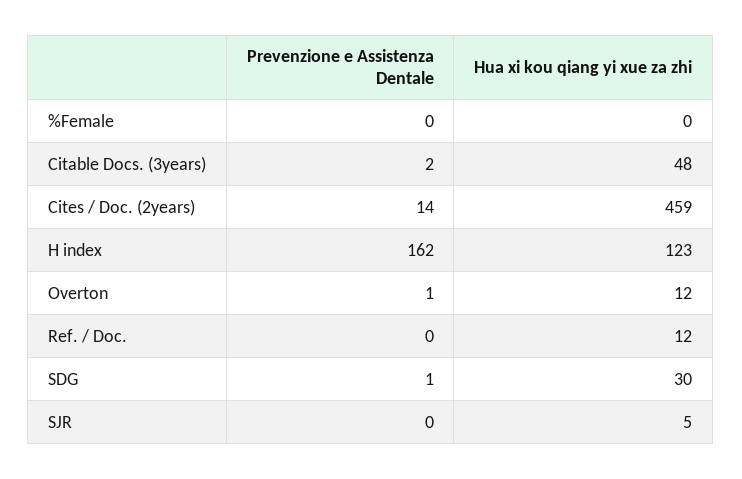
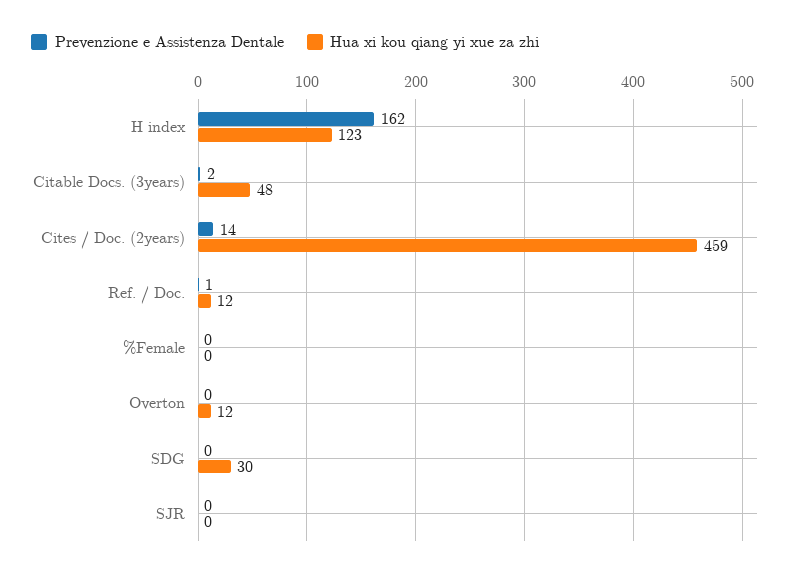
  {
    "Prevenzione e Assistenza Dentale": {
      "%Female": 0,
      "Citable Docs. (3years)": 2,
      "Cites / Doc. (2years)": 14,
      "H index": 162,
-     "Overton": 1,
+     "Overton": 0,
-     "Ref. / Doc.": 0,
+     "Ref. / Doc.": 1,
-     "SDG": 1,
+     "SDG": 0,
      "SJR": 0
    },
    "Hua xi kou qiang yi xue za zhi": {
      "%Female": 0,
      "Citable Docs. (3years)": 48,
      "Cites / Doc. (2years)": 459,
      "H index": 123,
      "Overton": 12,
      "Ref. / Doc.": 12,
      "SDG": 30,
-     "SJR": 5
+     "SJR": 0
    }
  }

